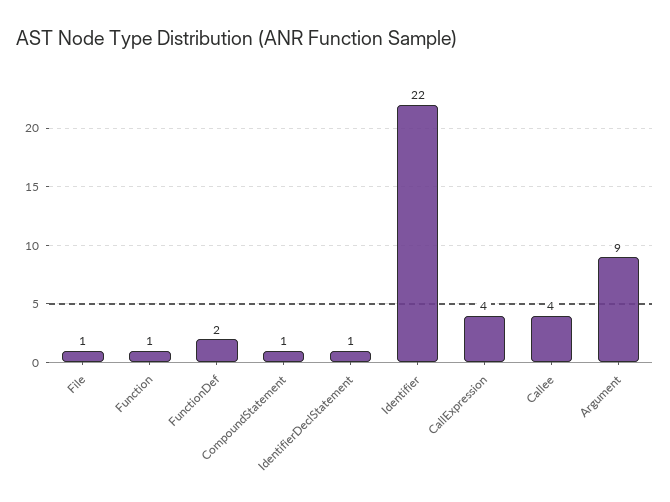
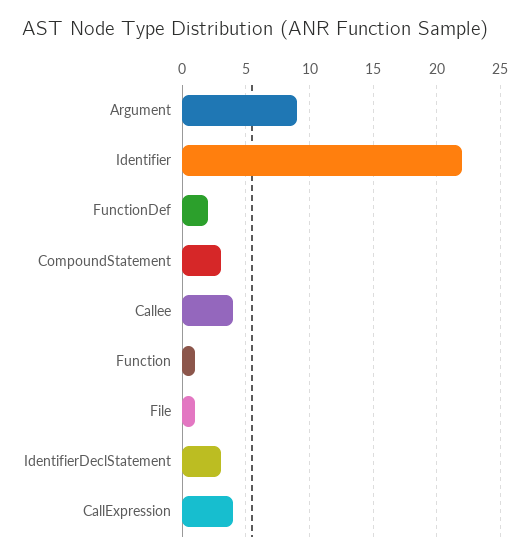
  {
    "File": 1,
    "Function": 1,
    "FunctionDef": 2,
-   "CompoundStatement": 1,
+   "CompoundStatement": 3,
-   "IdentifierDeclStatement": 1,
+   "IdentifierDeclStatement": 3,
    "Identifier": 22,
    "CallExpression": 4,
    "Callee": 4,
    "Argument": 9
  }

